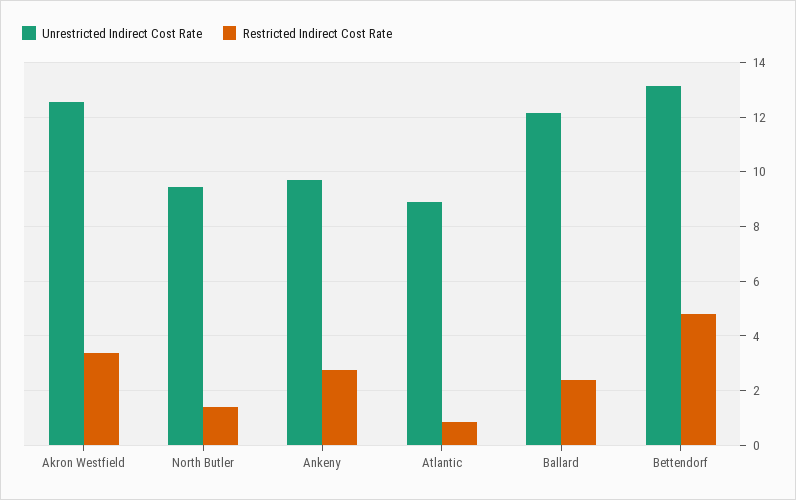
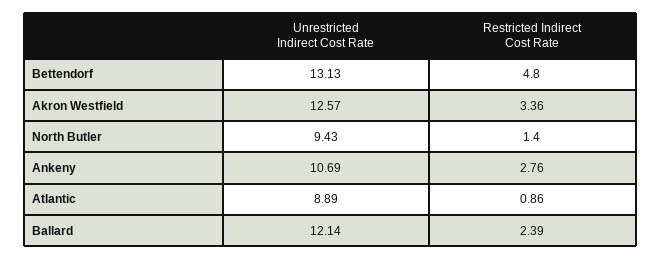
  {
    "Unrestricted Indirect Cost Rate": {
      "Akron Westfield": 12.57,
      "North Butler": 9.43,
-     "Ankeny": 9.75,
+     "Ankeny": 10.69,
      "Atlantic": 8.89,
      "Ballard": 12.14,
      "Bettendorf": 13.13
    },
    "Restricted Indirect Cost Rate": {
      "Akron Westfield": 3.36,
      "North Butler": 1.4,
      "Ankeny": 2.76,
      "Atlantic": 0.86,
      "Ballard": 2.39,
      "Bettendorf": 4.8
    }
  }

